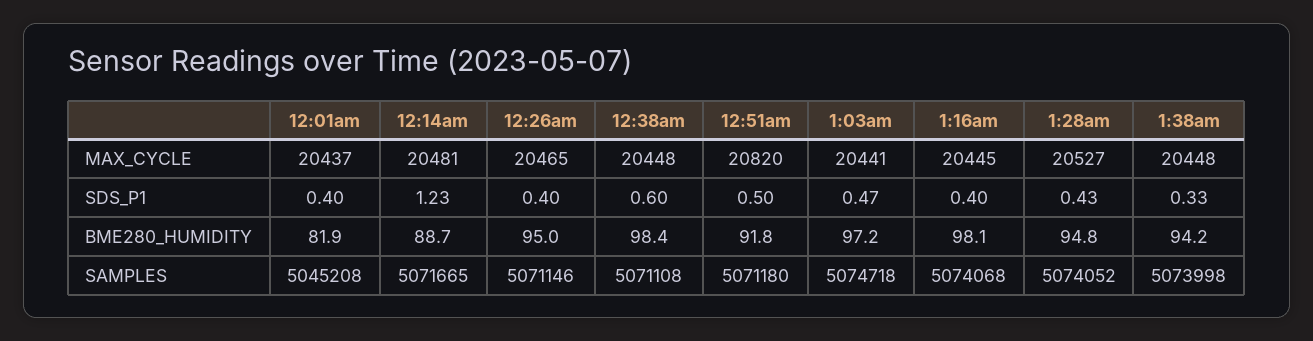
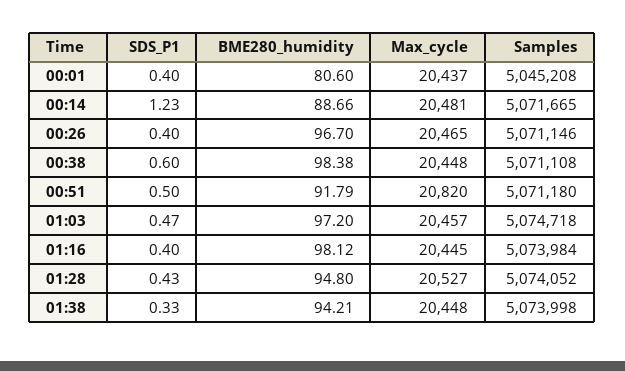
  {
    "12:01am": {
      "MAX_CYCLE": 20437,
      "SDS_P1": 0.4,
-     "BME280_HUMIDITY": 81.9,
+     "BME280_HUMIDITY": 80.6,
      "SAMPLES": 5045208
    },
    "12:14am": {
      "MAX_CYCLE": 20481,
      "SDS_P1": 1.23,
      "BME280_HUMIDITY": 88.66,
      "SAMPLES": 5071665
    },
    "12:26am": {
      "MAX_CYCLE": 20465,
      "SDS_P1": 0.4,
-     "BME280_HUMIDITY": 95,
+     "BME280_HUMIDITY": 96.7,
      "SAMPLES": 5071146
    },
    "12:38am": {
      "MAX_CYCLE": 20448,
      "SDS_P1": 0.6,
      "BME280_HUMIDITY": 98.38,
      "SAMPLES": 5071108
    },
    "12:51am": {
      "MAX_CYCLE": 20820,
      "SDS_P1": 0.5,
      "BME280_HUMIDITY": 91.79,
      "SAMPLES": 5071180
    },
    "1:03am": {
-     "MAX_CYCLE": 20441,
+     "MAX_CYCLE": 20457,
      "SDS_P1": 0.47,
      "BME280_HUMIDITY": 97.2,
      "SAMPLES": 5074718
    },
    "1:16am": {
      "MAX_CYCLE": 20445,
      "SDS_P1": 0.4,
      "BME280_HUMIDITY": 98.12,
-     "SAMPLES": 5074068
+     "SAMPLES": 5073984
    },
    "1:28am": {
      "MAX_CYCLE": 20527,
      "SDS_P1": 0.43,
      "BME280_HUMIDITY": 94.8,
      "SAMPLES": 5074052
    },
    "1:38am": {
      "MAX_CYCLE": 20448,
      "SDS_P1": 0.33,
      "BME280_HUMIDITY": 94.21,
      "SAMPLES": 5073998
    }
  }

